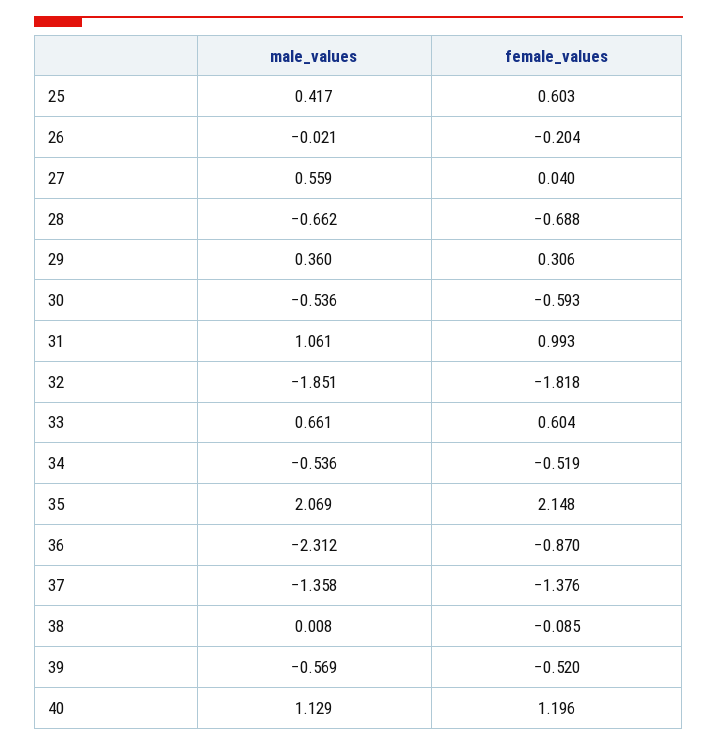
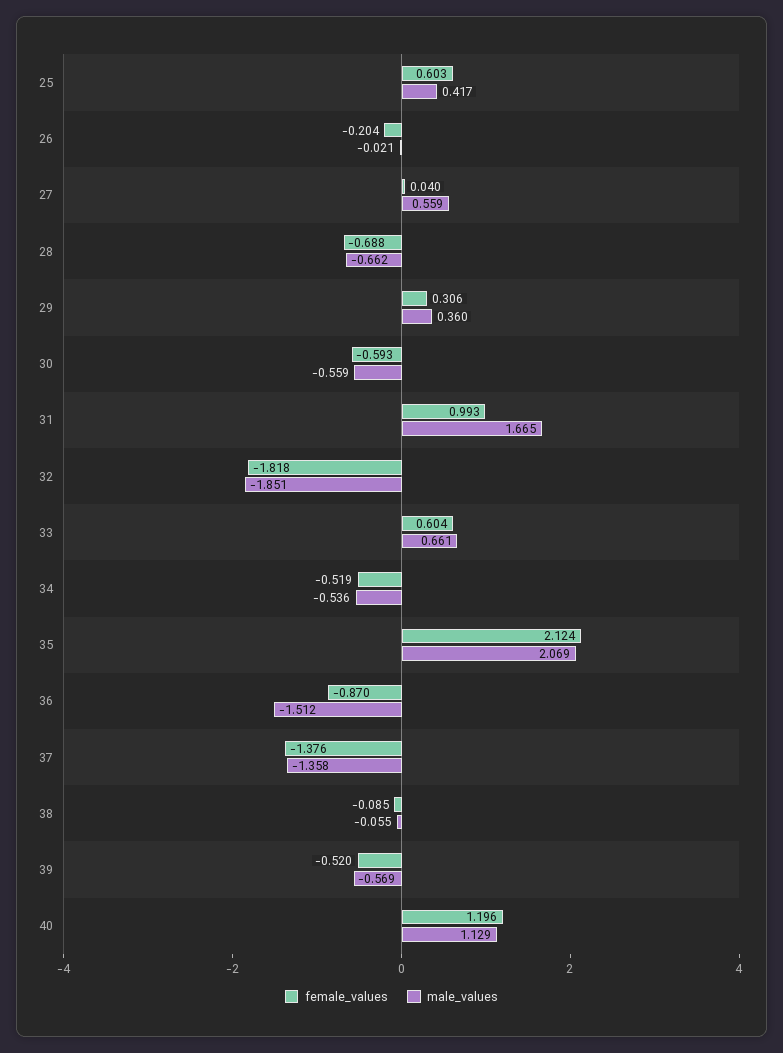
  {
    "male_values": {
      "25": 0.417,
      "26": -0.021,
      "27": 0.559,
      "28": -0.662,
      "29": 0.36,
-     "30": -0.536,
+     "30": -0.559,
-     "31": 1.061,
+     "31": 1.665,
      "32": -1.851,
      "33": 0.661,
      "34": -0.536,
      "35": 2.069,
-     "36": -2.312,
+     "36": -1.512,
      "37": -1.358,
-     "38": 0.008,
+     "38": -0.055,
      "39": -0.569,
      "40": 1.129
    },
    "female_values": {
      "25": 0.603,
      "26": -0.204,
      "27": 0.04,
      "28": -0.688,
      "29": 0.306,
      "30": -0.593,
      "31": 0.993,
      "32": -1.818,
      "33": 0.604,
      "34": -0.519,
-     "35": 2.148,
+     "35": 2.124,
      "36": -0.87,
      "37": -1.376,
      "38": -0.085,
      "39": -0.52,
      "40": 1.196
    }
  }

